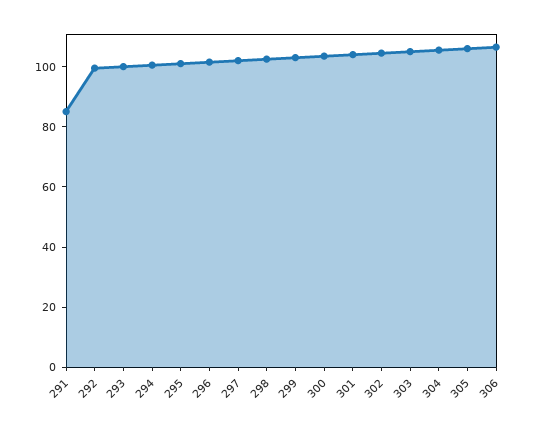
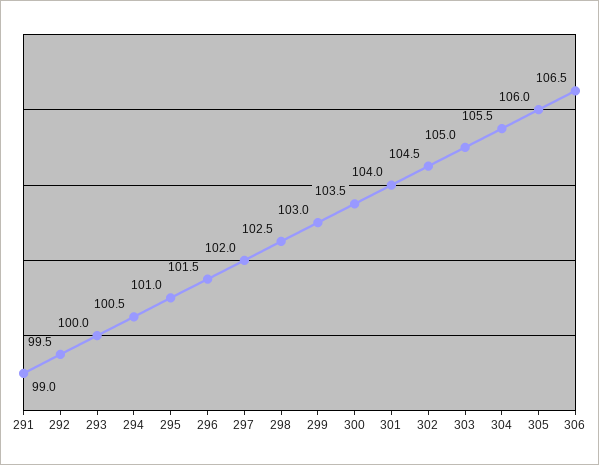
  {
-   "291": 85,
+   "291": 99,
    "292": 99.5,
    "293": 100,
    "294": 100.5,
    "295": 101,
    "296": 101.5,
    "297": 102,
    "298": 102.5,
    "299": 103,
    "300": 103.5,
    "301": 104,
    "302": 104.5,
    "303": 105,
    "304": 105.5,
    "305": 106,
    "306": 106.5
  }

